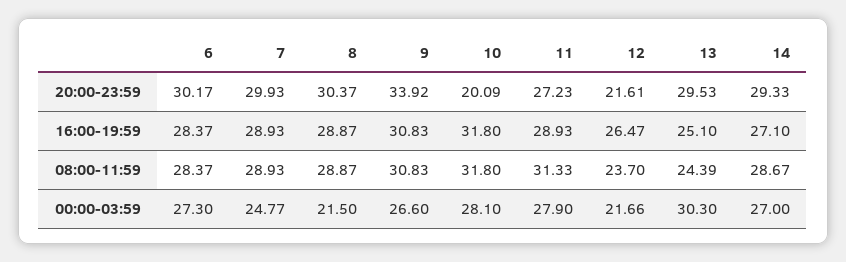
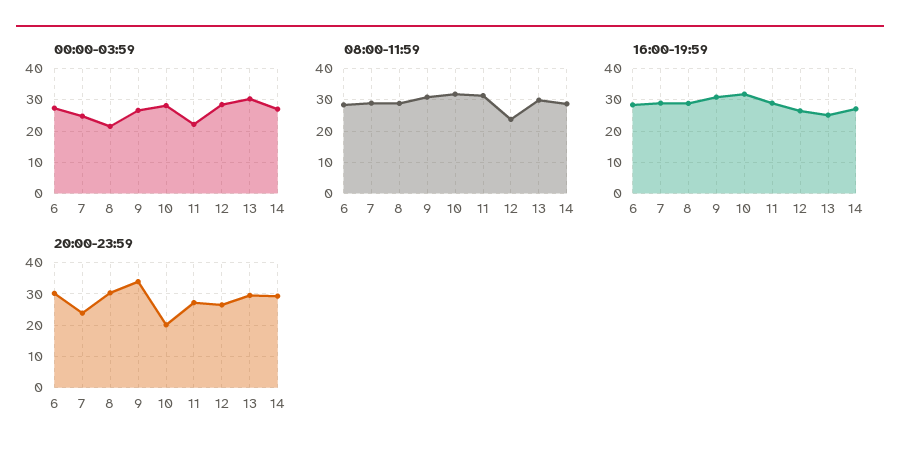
  {
    "20:00-23:59": {
      "6": 30.17,
-     "7": 29.93,
+     "7": 24,
      "8": 30.37,
      "9": 33.92,
      "10": 20.09,
      "11": 27.23,
-     "12": 21.61,
+     "12": 26,
      "13": 29.53,
      "14": 29.33
    },
    "16:00-19:59": {
      "6": 28.37,
      "7": 28.93,
      "8": 28.87,
      "9": 30.83,
      "10": 31.8,
      "11": 28.93,
      "12": 26.47,
      "13": 25.1,
      "14": 27.1
    },
    "08:00-11:59": {
      "6": 28.37,
      "7": 28.93,
      "8": 28.87,
      "9": 30.83,
      "10": 31.8,
      "11": 31.33,
      "12": 23.7,
-     "13": 24.39,
+     "13": 30,
      "14": 28.67
    },
    "00:00-03:59": {
      "6": 27.3,
      "7": 24.77,
      "8": 21.5,
      "9": 26.6,
      "10": 28.1,
-     "11": 27.9,
+     "11": 22,
-     "12": 21.66,
+     "12": 28,
      "13": 30.3,
      "14": 27
    }
  }

